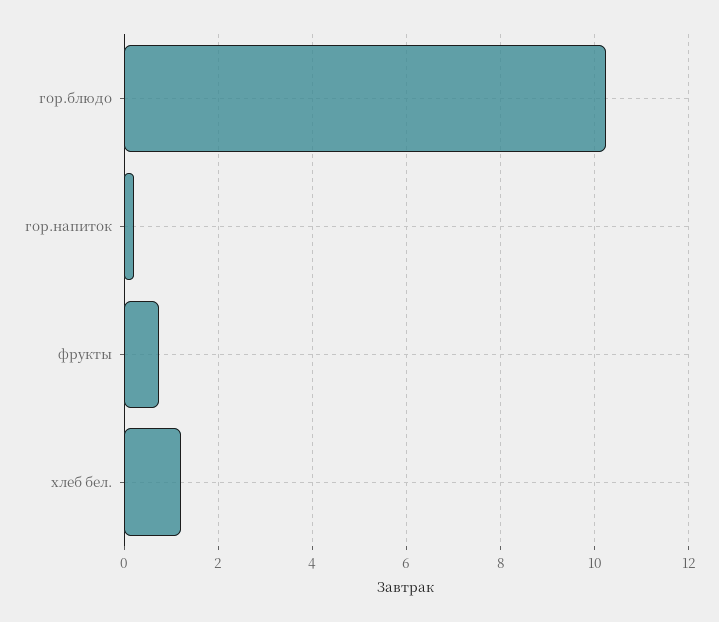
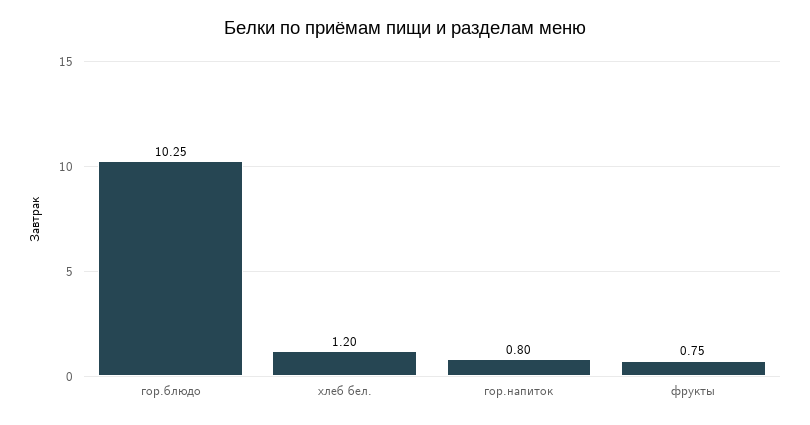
  {
    "гор.блюдо": 10.25,
-   "гор.напиток": 0.2,
+   "гор.напиток": 0.8,
    "фрукты": 0.75,
    "хлеб бел.": 1.2
  }

